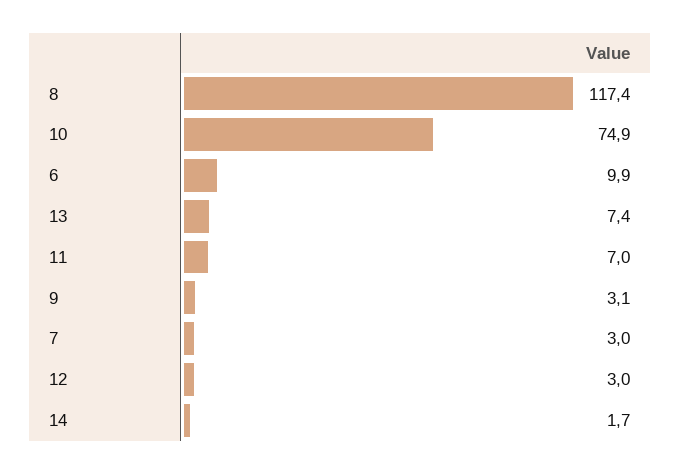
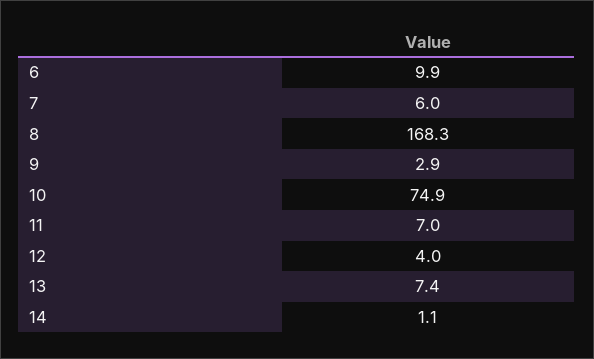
  {
-   "8": 117.4,
+   "8": 168.3,
    "10": 74.9,
    "6": 9.9,
    "13": 7.4,
    "11": 7,
-   "9": 3.1,
+   "9": 2.9,
-   "7": 3,
+   "7": 6,
-   "12": 3,
+   "12": 4,
-   "14": 1.7
+   "14": 1.1
  }

